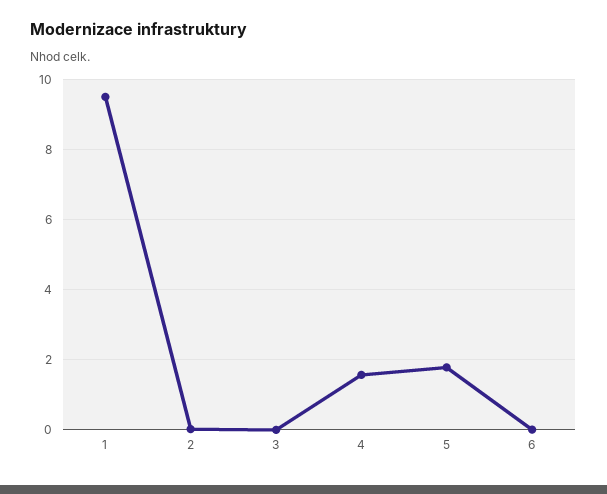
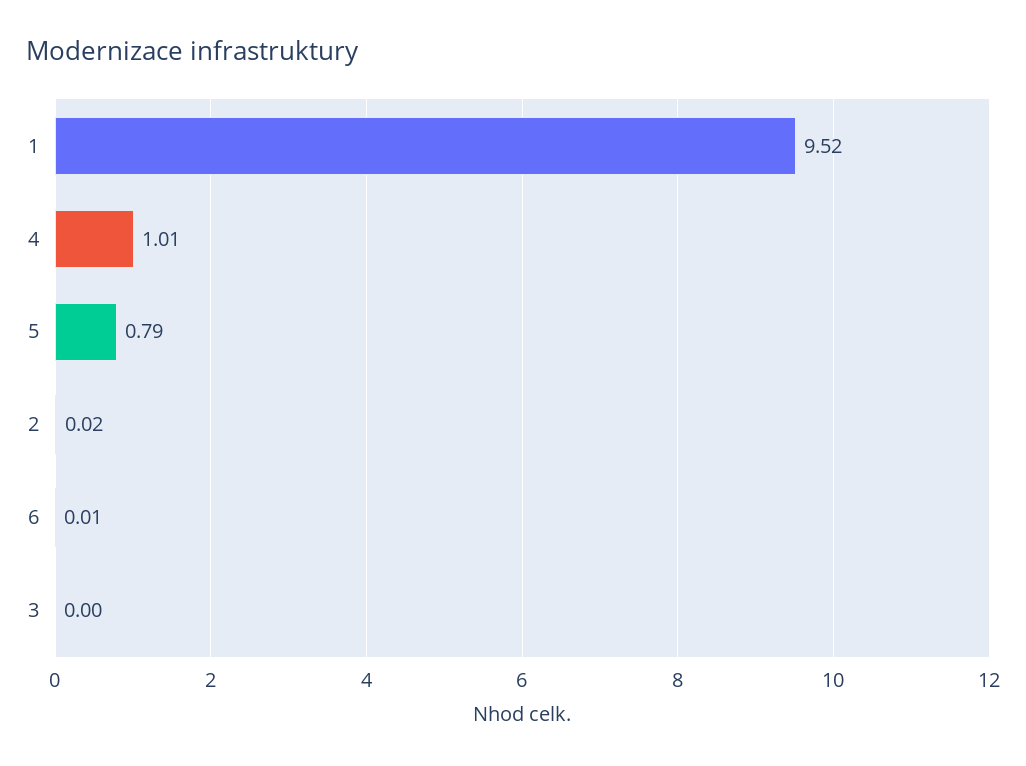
  {
    "1": 9.52,
    "2": 0.02,
    "3": 0,
-   "4": 1.6,
+   "4": 1.01,
-   "5": 1.8,
+   "5": 0.79,
    "6": 0.01
  }

